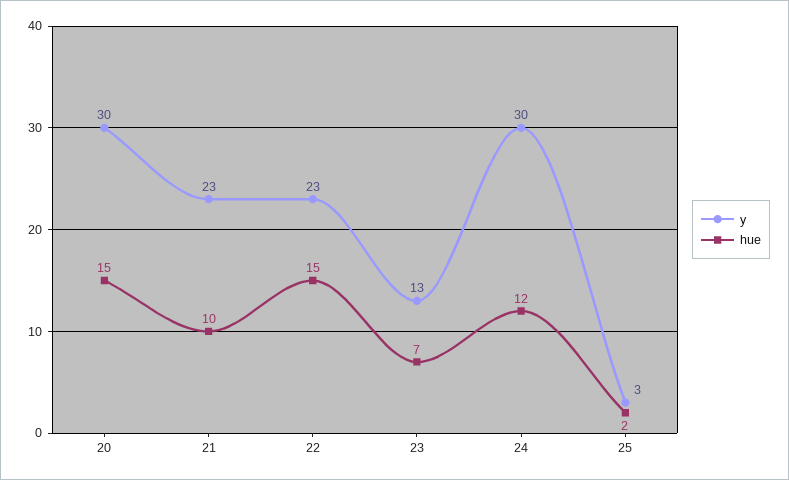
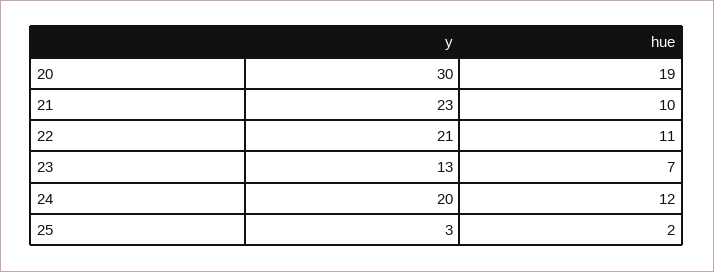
  {
    "y": {
      "20": 30,
      "21": 23,
-     "22": 23,
+     "22": 21,
      "23": 13,
-     "24": 30,
+     "24": 20,
      "25": 3
    },
    "hue": {
-     "20": 15,
+     "20": 19,
      "21": 10,
-     "22": 15,
+     "22": 11,
      "23": 7,
      "24": 12,
      "25": 2
    }
  }

